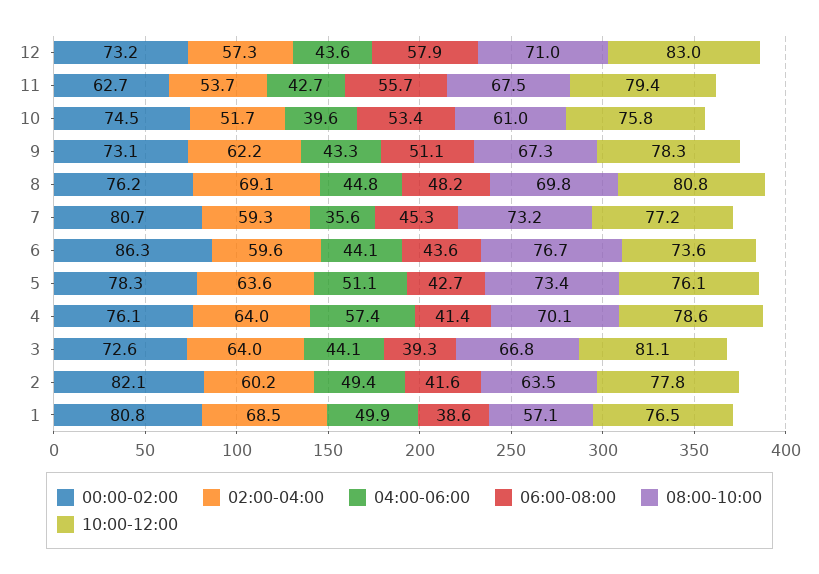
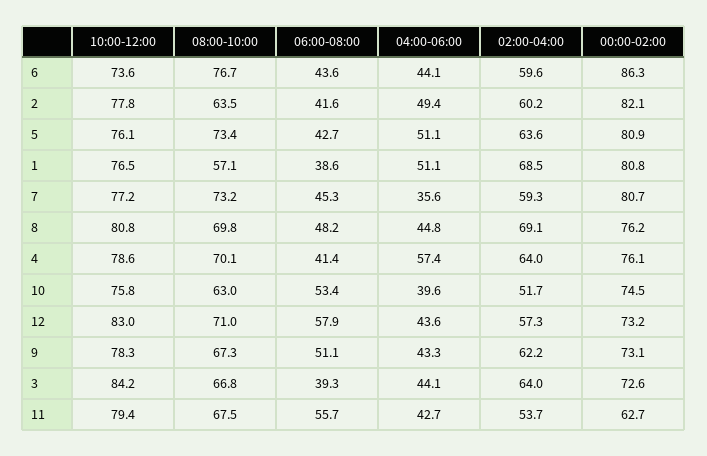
  {
    "00:00-02:00": {
      "12": 73.2,
      "11": 62.7,
      "10": 74.5,
      "9": 73.1,
      "8": 76.2,
      "7": 80.7,
      "6": 86.3,
-     "5": 78.3,
+     "5": 80.9,
      "4": 76.1,
      "3": 72.6,
      "2": 82.1,
      "1": 80.8
    },
    "02:00-04:00": {
      "12": 57.3,
      "11": 53.7,
      "10": 51.7,
      "9": 62.2,
      "8": 69.1,
      "7": 59.3,
      "6": 59.6,
      "5": 63.6,
      "4": 64,
      "3": 64,
      "2": 60.2,
      "1": 68.5
    },
    "04:00-06:00": {
      "12": 43.6,
      "11": 42.7,
      "10": 39.6,
      "9": 43.3,
      "8": 44.8,
      "7": 35.6,
      "6": 44.1,
      "5": 51.1,
      "4": 57.4,
      "3": 44.1,
      "2": 49.4,
-     "1": 49.9
+     "1": 51.1
    },
    "06:00-08:00": {
      "12": 57.9,
      "11": 55.7,
      "10": 53.4,
      "9": 51.1,
      "8": 48.2,
      "7": 45.3,
      "6": 43.6,
      "5": 42.7,
      "4": 41.4,
      "3": 39.3,
      "2": 41.6,
      "1": 38.6
    },
    "08:00-10:00": {
      "12": 71,
      "11": 67.5,
-     "10": 61,
+     "10": 63,
      "9": 67.3,
      "8": 69.8,
      "7": 73.2,
      "6": 76.7,
      "5": 73.4,
      "4": 70.1,
      "3": 66.8,
      "2": 63.5,
      "1": 57.1
    },
    "10:00-12:00": {
      "12": 83,
      "11": 79.4,
      "10": 75.8,
      "9": 78.3,
      "8": 80.8,
      "7": 77.2,
      "6": 73.6,
      "5": 76.1,
      "4": 78.6,
-     "3": 81.1,
+     "3": 84.2,
      "2": 77.8,
      "1": 76.5
    }
  }

